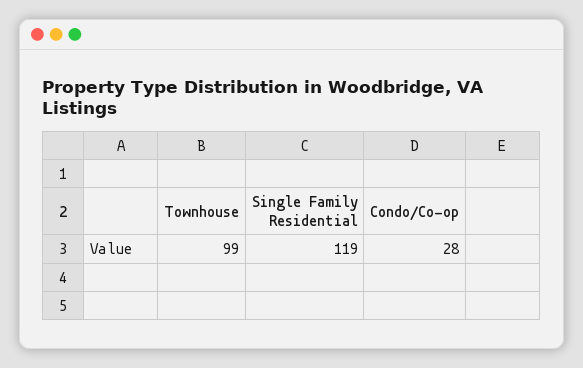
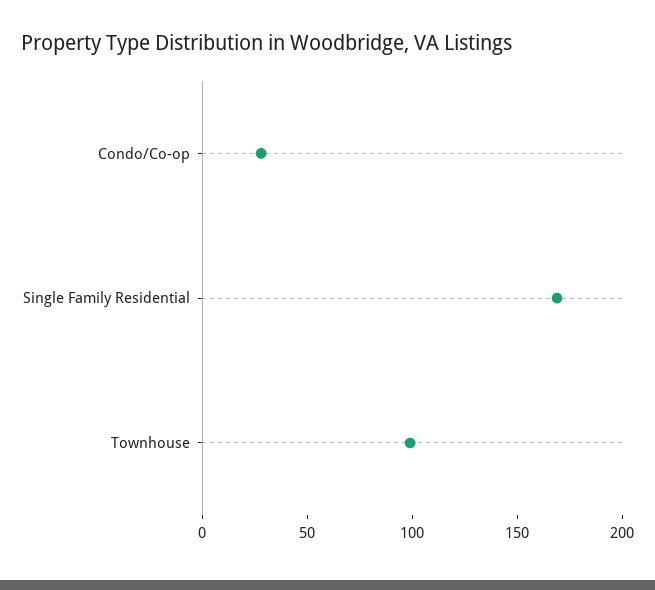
  {
    "Townhouse": 99,
-   "Single Family Residential": 119,
+   "Single Family Residential": 170,
    "Condo/Co-op": 28
  }

